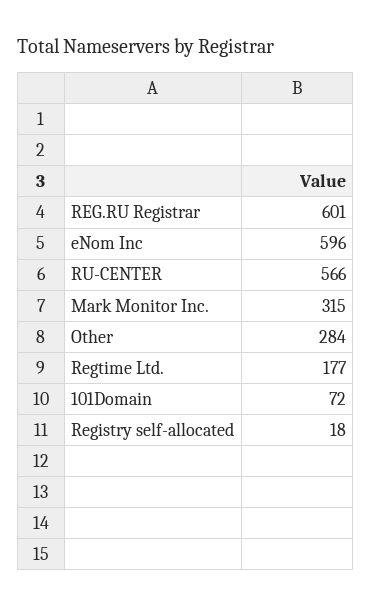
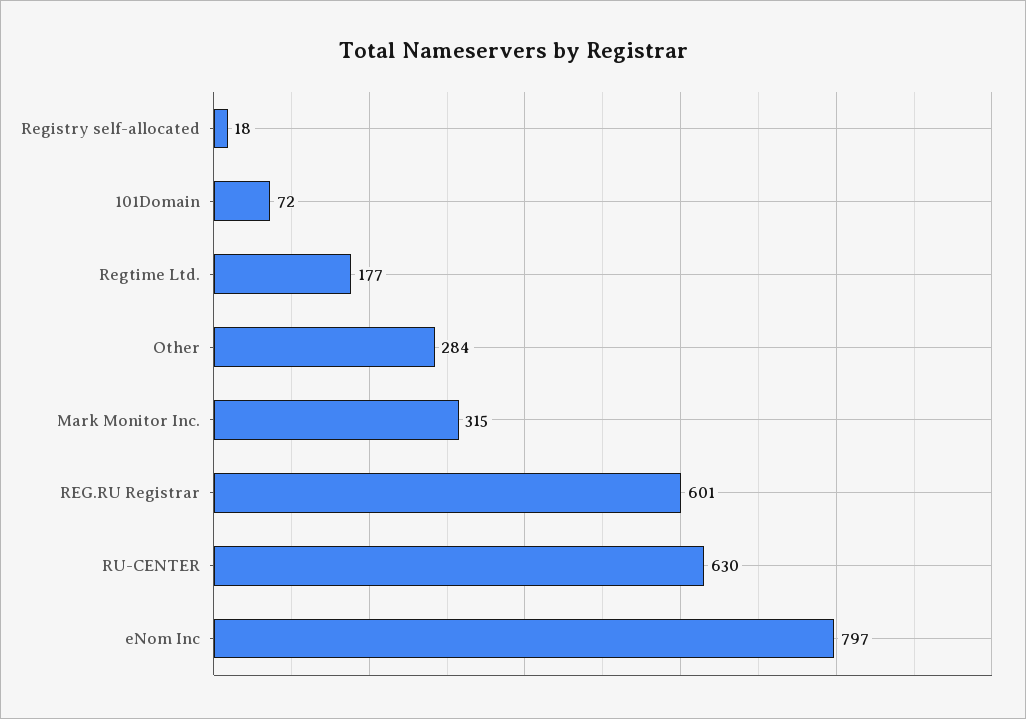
  {
    "REG.RU Registrar": 601,
-   "eNom Inc": 596,
+   "eNom Inc": 797,
-   "RU-CENTER": 566,
+   "RU-CENTER": 630,
    "Mark Monitor Inc.": 315,
    "Other": 284,
    "Regtime Ltd.": 177,
    "101Domain": 72,
    "Registry self-allocated": 18
  }

